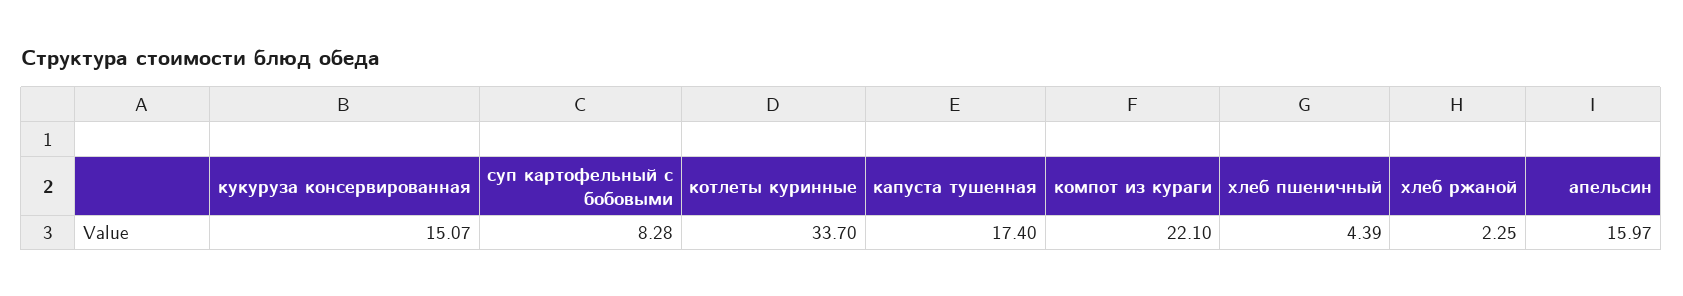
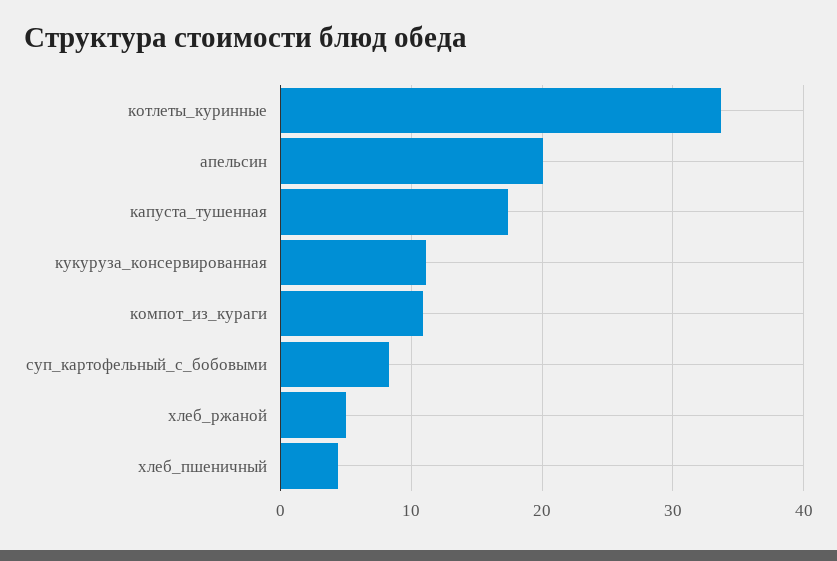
  {
-   "кукуруза консервированная": 15.07,
+   "кукуруза консервированная": 11,
    "суп картофельный с бобовыми": 8.28,
    "котлеты куринные": 33.7,
    "капуста тушенная": 17.4,
-   "компот из кураги": 22.1,
+   "компот из кураги": 11,
    "хлеб пшеничный": 4.39,
-   "хлеб ржаной": 2.25,
+   "хлеб ржаной": 5,
-   "апельсин": 15.97
+   "апельсин": 20
  }

